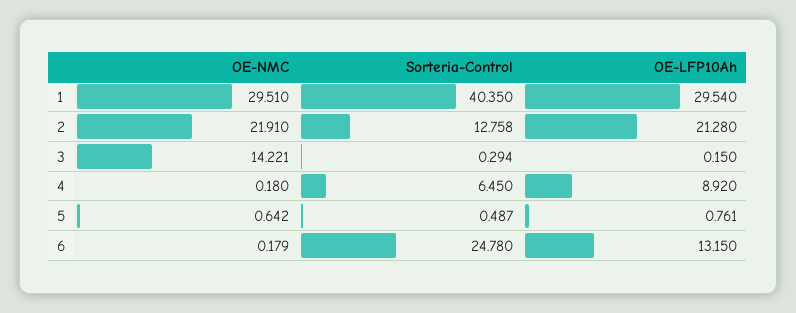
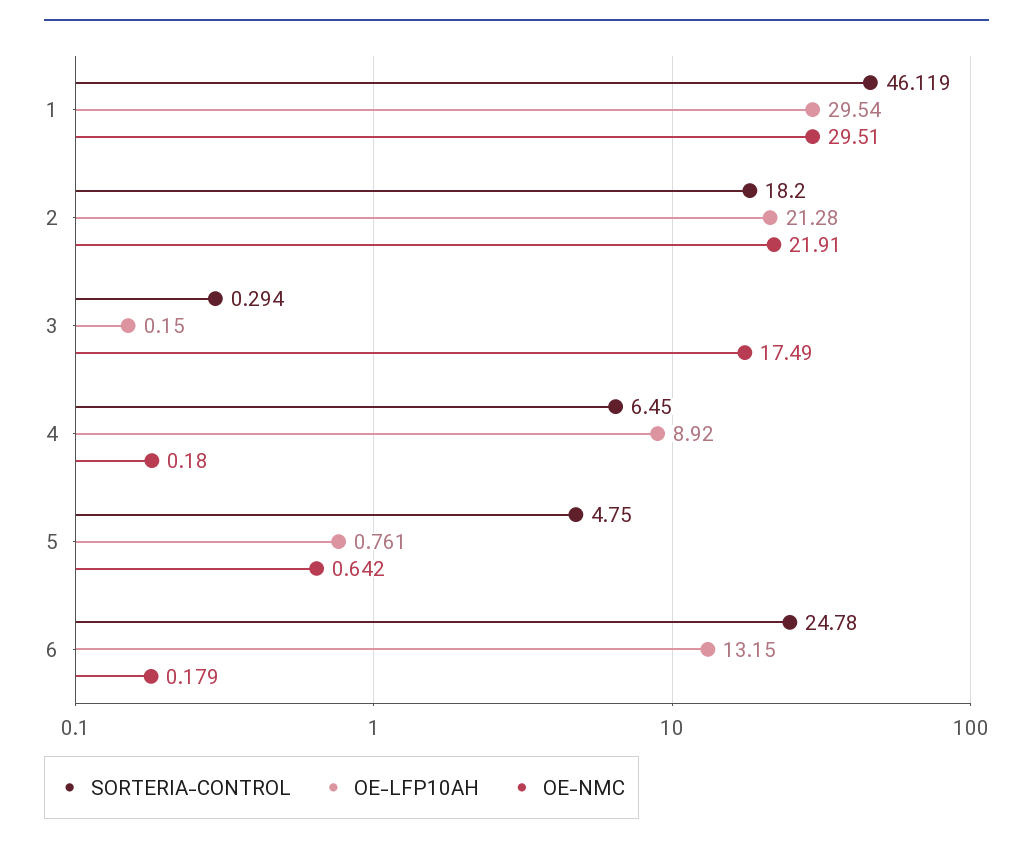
  {
    "OE-NMC": {
      "1": 29.51,
      "2": 21.91,
-     "3": 14.221,
+     "3": 17.49,
      "4": 0.18,
      "5": 0.642,
      "6": 0.179
    },
    "Sorteria-Control": {
-     "1": 40.35,
+     "1": 46.119,
-     "2": 12.758,
+     "2": 18.2,
      "3": 0.294,
      "4": 6.45,
-     "5": 0.487,
+     "5": 4.75,
      "6": 24.78
    },
    "OE-LFP10Ah": {
      "1": 29.54,
      "2": 21.28,
      "3": 0.15,
      "4": 8.92,
      "5": 0.761,
      "6": 13.15
    }
  }

